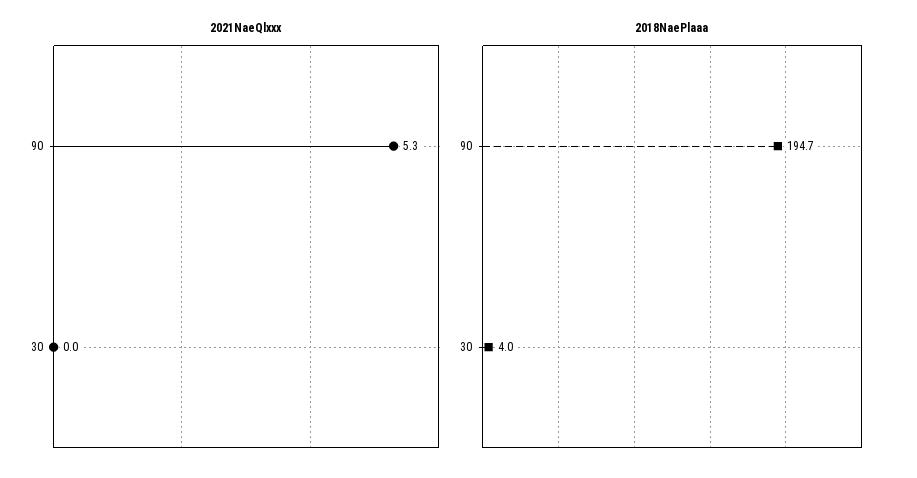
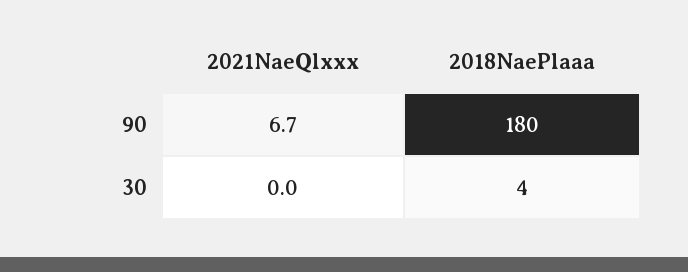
  {
    "2021NaeQlxxx": {
-     "90": 5.3,
+     "90": 6.7,
      "30": 0
    },
    "2018NaePlaaa": {
-     "90": 194.7,
+     "90": 180,
      "30": 4
    }
  }

